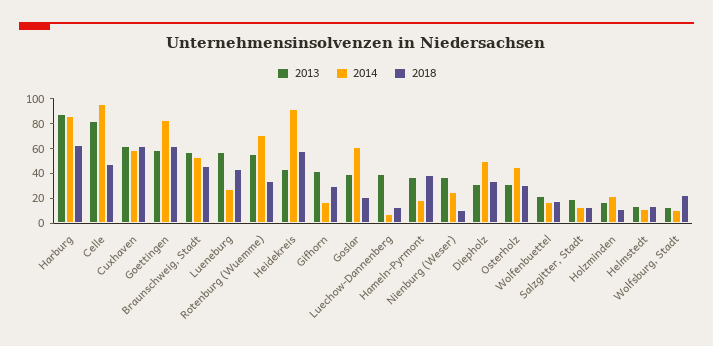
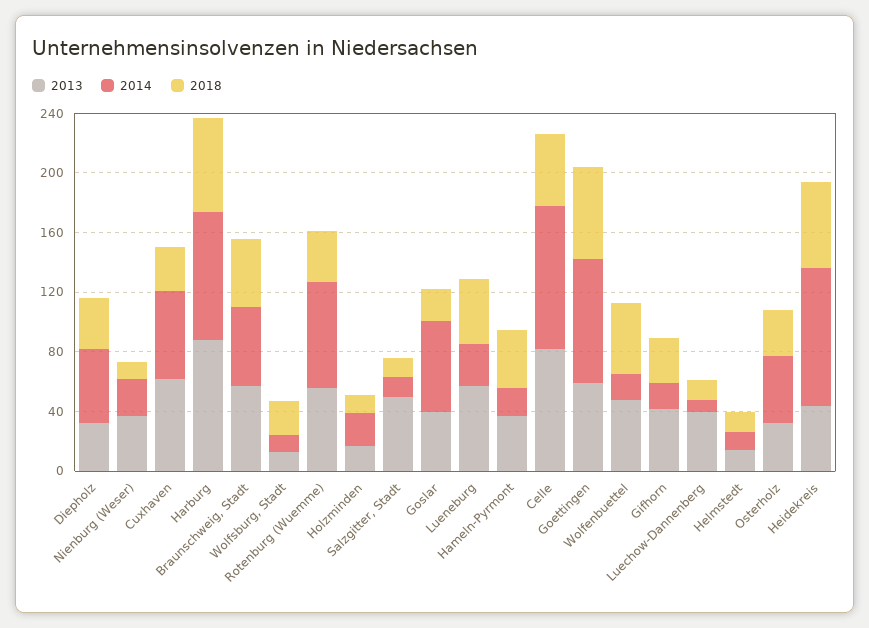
  {
    "2013": {
      "Harburg": 90,
      "Celle": 80,
      "Cuxhaven": 60,
      "Goettingen": 60,
      "Braunschweig, Stadt": 60,
      "Lueneburg": 60,
      "Rotenburg (Wuemme)": 60,
      "Heidekreis": 40,
      "Gifhorn": 40,
      "Goslar": 40,
      "Luechow-Dannenberg": 40,
      "Hameln-Pyrmont": 40,
      "Nienburg (Weser)": 40,
      "Diepholz": 30,
      "Osterholz": 30,
-     "Wolfenbuettel": 20,
+     "Wolfenbuettel": 50,
-     "Salzgitter, Stadt": 20,
+     "Salzgitter, Stadt": 50,
      "Holzminden": 20,
      "Helmstedt": 10,
      "Wolfsburg, Stadt": 10
    },
    "2014": {
      "Harburg": 90,
      "Celle": 100,
      "Cuxhaven": 60,
      "Goettingen": 80,
      "Braunschweig, Stadt": 50,
      "Lueneburg": 30,
      "Rotenburg (Wuemme)": 70,
      "Heidekreis": 90,
      "Gifhorn": 20,
      "Goslar": 60,
      "Luechow-Dannenberg": 10,
      "Hameln-Pyrmont": 20,
      "Nienburg (Weser)": 30,
      "Diepholz": 50,
      "Osterholz": 50,
      "Wolfenbuettel": 20,
      "Salzgitter, Stadt": 10,
      "Holzminden": 20,
      "Helmstedt": 10,
      "Wolfsburg, Stadt": 10
    },
    "2018": {
      "Harburg": 60,
      "Celle": 50,
-     "Cuxhaven": 60,
+     "Cuxhaven": 30,
      "Goettingen": 60,
      "Braunschweig, Stadt": 50,
      "Lueneburg": 40,
      "Rotenburg (Wuemme)": 30,
      "Heidekreis": 60,
      "Gifhorn": 30,
      "Goslar": 20,
      "Luechow-Dannenberg": 10,
      "Hameln-Pyrmont": 40,
      "Nienburg (Weser)": 10,
      "Diepholz": 30,
      "Osterholz": 30,
-     "Wolfenbuettel": 20,
+     "Wolfenbuettel": 50,
      "Salzgitter, Stadt": 10,
      "Holzminden": 10,
      "Helmstedt": 10,
      "Wolfsburg, Stadt": 20
    }
  }

